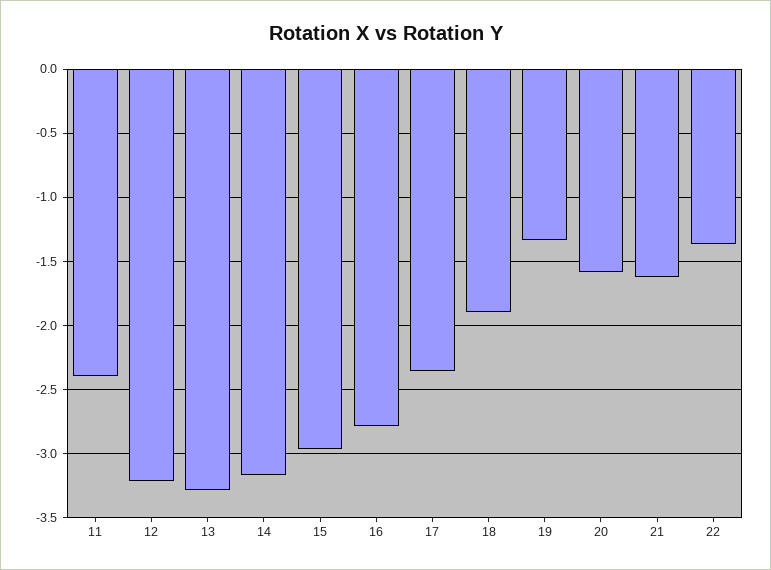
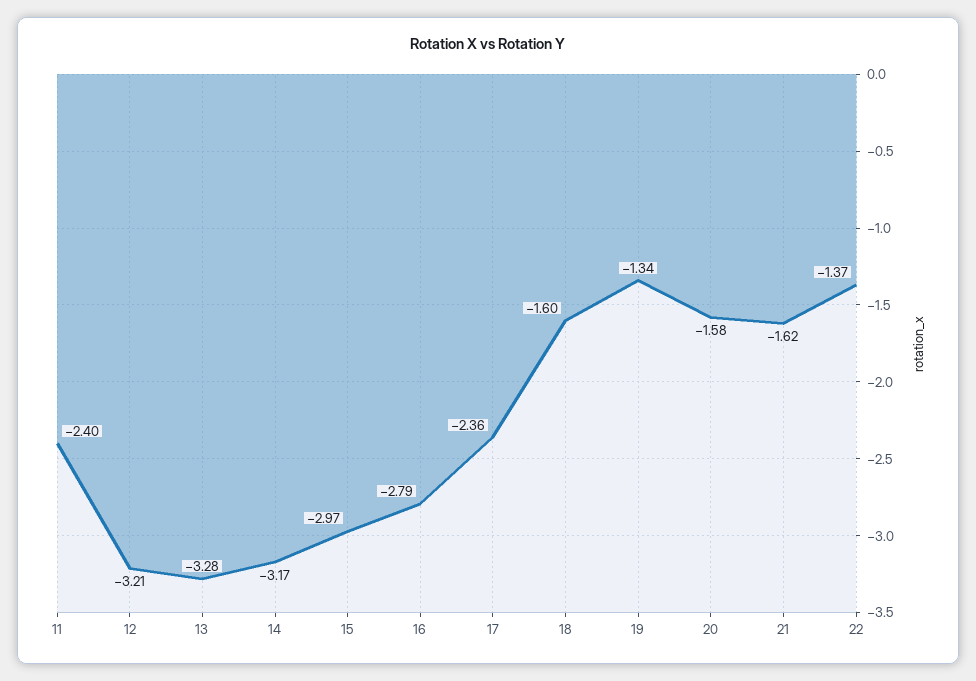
  {
    "11": -2.4,
    "12": -3.21,
    "13": -3.28,
    "14": -3.17,
    "15": -2.97,
    "16": -2.79,
    "17": -2.36,
-   "18": -1.9,
+   "18": -1.6,
    "19": -1.34,
    "20": -1.58,
    "21": -1.62,
    "22": -1.37
  }

